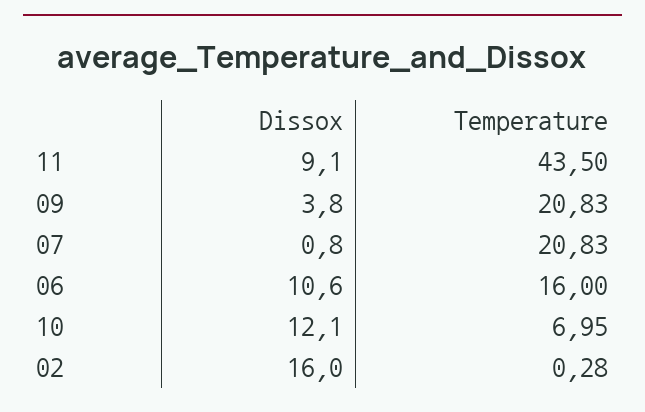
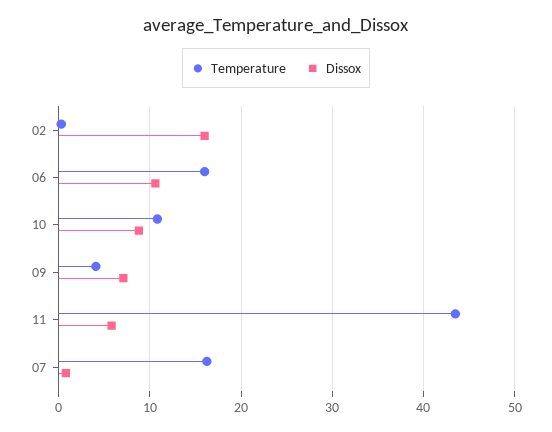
  {
    "Dissox": {
-     "11": 9.1,
+     "11": 6,
-     "09": 3.8,
+     "09": 7,
      "07": 0.8,
      "06": 10.6,
-     "10": 12.1,
+     "10": 9,
      "02": 16
    },
    "Temperature": {
      "11": 43.5,
-     "09": 20.83,
+     "09": 4,
-     "07": 20.83,
+     "07": 16,
      "06": 16,
-     "10": 6.95,
+     "10": 11,
      "02": 0.28
    }
  }

